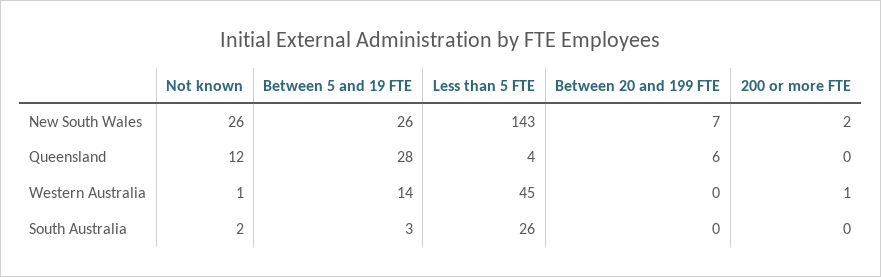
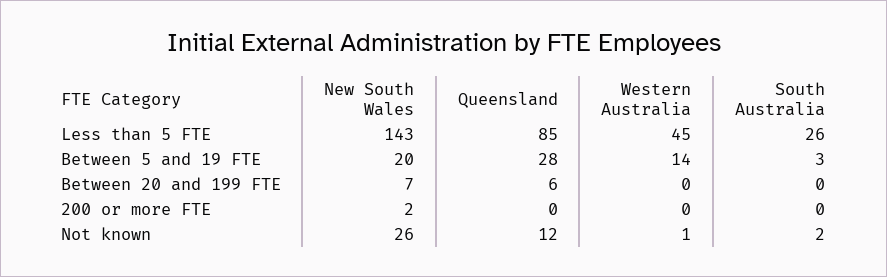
  {
    "Not known": {
      "New South Wales": 26,
      "Queensland": 12,
      "Western Australia": 1,
      "South Australia": 2
    },
    "Between 5 and 19 FTE": {
-     "New South Wales": 26,
+     "New South Wales": 20,
      "Queensland": 28,
      "Western Australia": 14,
      "South Australia": 3
    },
    "Less than 5 FTE": {
      "New South Wales": 143,
-     "Queensland": 4,
+     "Queensland": 85,
      "Western Australia": 45,
      "South Australia": 26
    },
    "Between 20 and 199 FTE": {
      "New South Wales": 7,
      "Queensland": 6,
      "Western Australia": 0,
      "South Australia": 0
    },
    "200 or more FTE": {
      "New South Wales": 2,
      "Queensland": 0,
-     "Western Australia": 1,
+     "Western Australia": 0,
      "South Australia": 0
    }
  }

